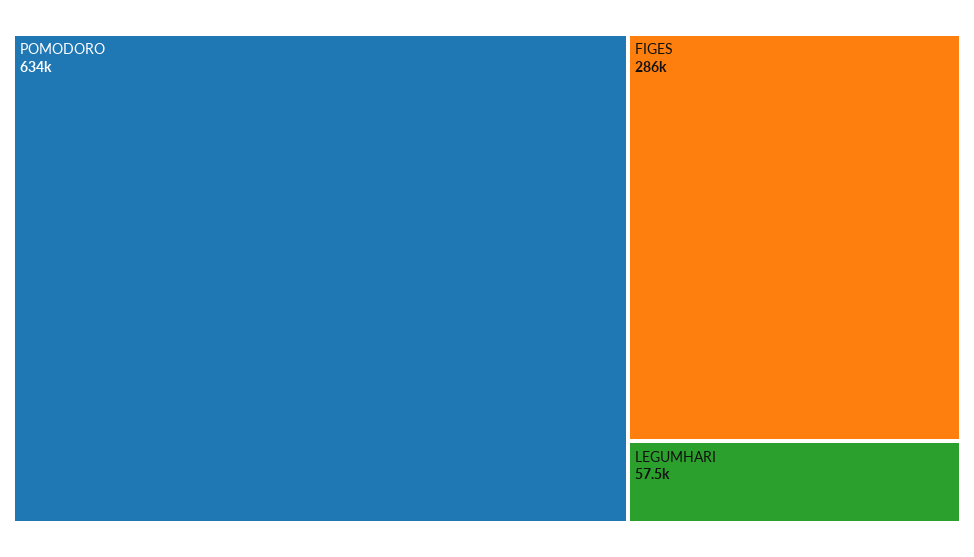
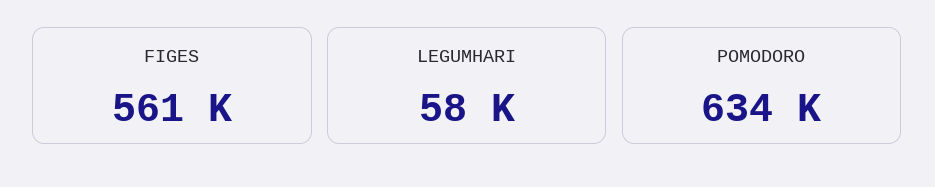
  {
    "POMODORO": 634000,
-   "FIGES": 286000,
+   "FIGES": 561000,
    "LEGUMHARI": 57500
  }

